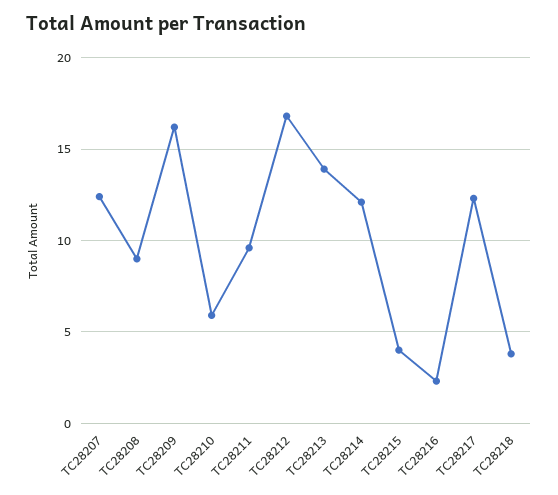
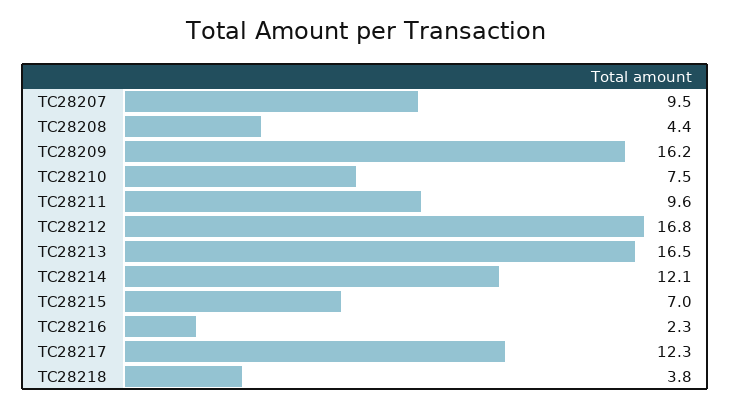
  {
-   "TC28207": 12.5,
+   "TC28207": 9.5,
-   "TC28208": 9,
+   "TC28208": 4.4,
    "TC28209": 16.2,
-   "TC28210": 6,
+   "TC28210": 7.5,
    "TC28211": 9.6,
    "TC28212": 16.8,
-   "TC28213": 14,
+   "TC28213": 16.5,
    "TC28214": 12.1,
-   "TC28215": 4,
+   "TC28215": 7,
    "TC28216": 2.3,
    "TC28217": 12.3,
    "TC28218": 3.8
  }

